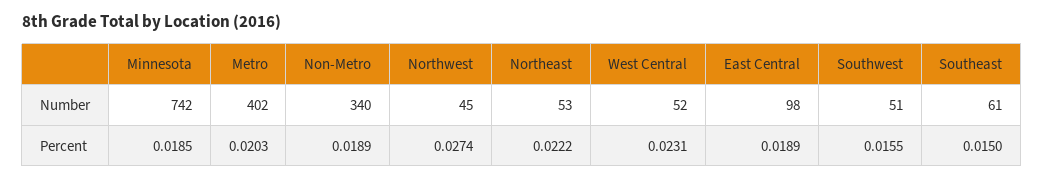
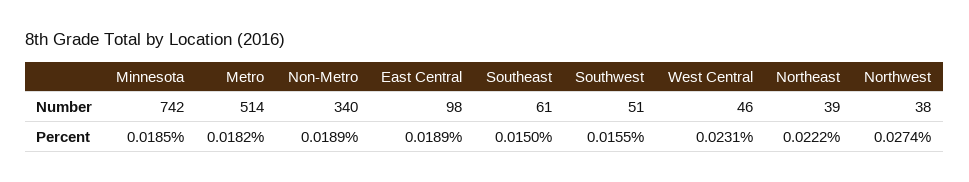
  {
    "Minnesota": {
      "Number": 742,
      "Percent": 0.0185
    },
    "Metro": {
-     "Number": 402,
+     "Number": 514,
-     "Percent": 0.0203
+     "Percent": 0.0182
    },
    "Non-Metro": {
      "Number": 340,
      "Percent": 0.0189
    },
    "Northwest": {
-     "Number": 45,
+     "Number": 38,
      "Percent": 0.0274
    },
    "Northeast": {
-     "Number": 53,
+     "Number": 39,
      "Percent": 0.0222
    },
    "West Central": {
-     "Number": 52,
+     "Number": 46,
      "Percent": 0.0231
    },
    "East Central": {
      "Number": 98,
      "Percent": 0.0189
    },
    "Southwest": {
      "Number": 51,
      "Percent": 0.0155
    },
    "Southeast": {
      "Number": 61,
      "Percent": 0.015
    }
  }

